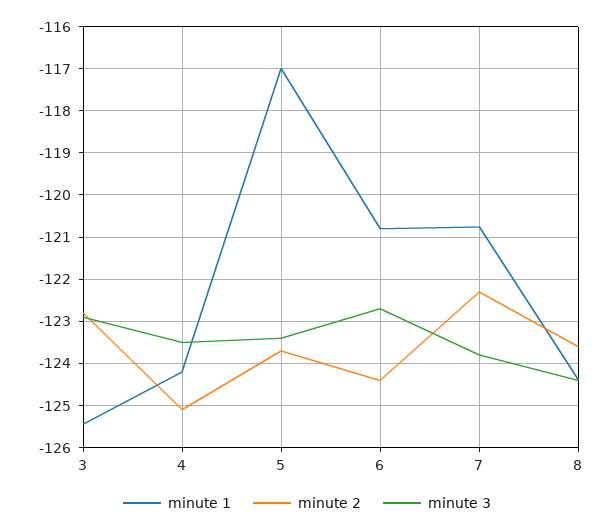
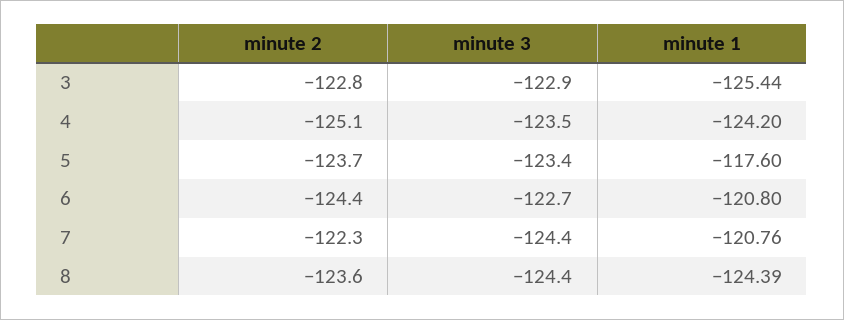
  {
    "minute 1": {
      "3": -125.44,
      "4": -124.2,
-     "5": -117,
+     "5": -117.6,
      "6": -120.8,
      "7": -120.76,
      "8": -124.39
    },
    "minute 2": {
      "3": -122.8,
      "4": -125.1,
      "5": -123.7,
      "6": -124.4,
      "7": -122.3,
      "8": -123.6
    },
    "minute 3": {
      "3": -122.9,
      "4": -123.5,
      "5": -123.4,
      "6": -122.7,
-     "7": -123.8,
+     "7": -124.4,
      "8": -124.4
    }
  }

